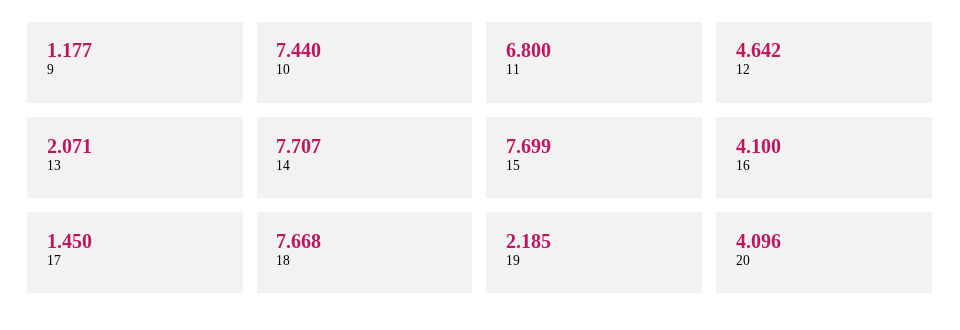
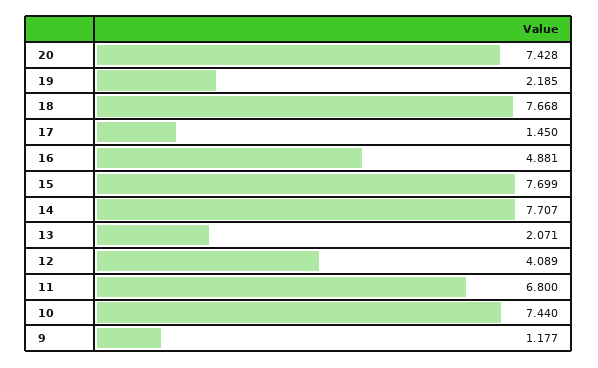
  {
    "9": 1.177,
    "10": 7.44,
    "11": 6.8,
-   "12": 4.642,
+   "12": 4.089,
    "13": 2.071,
    "14": 7.707,
    "15": 7.699,
-   "16": 4.1,
+   "16": 4.881,
    "17": 1.45,
    "18": 7.668,
    "19": 2.185,
-   "20": 4.096
+   "20": 7.428
  }

